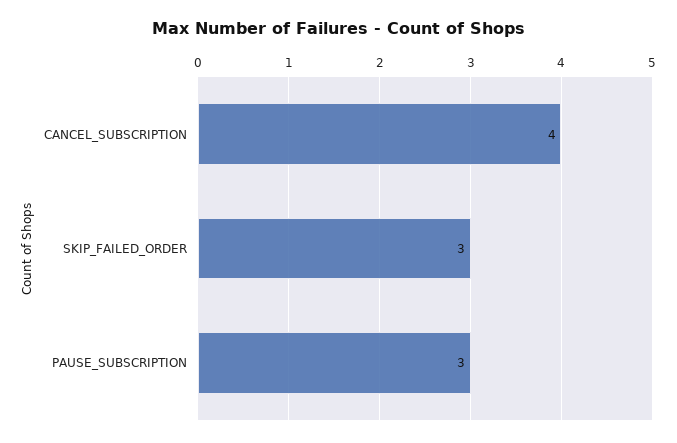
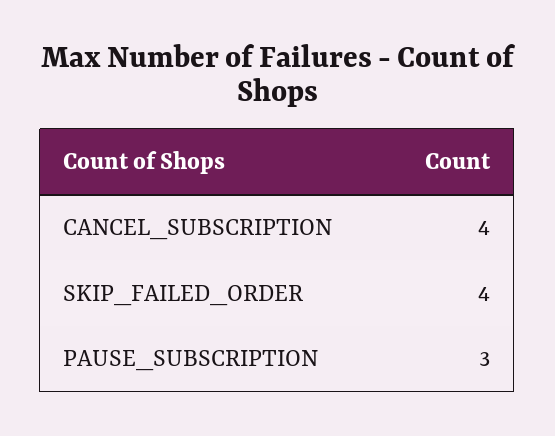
  {
    "CANCEL_SUBSCRIPTION": 4,
-   "SKIP_FAILED_ORDER": 3,
+   "SKIP_FAILED_ORDER": 4,
    "PAUSE_SUBSCRIPTION": 3
  }

